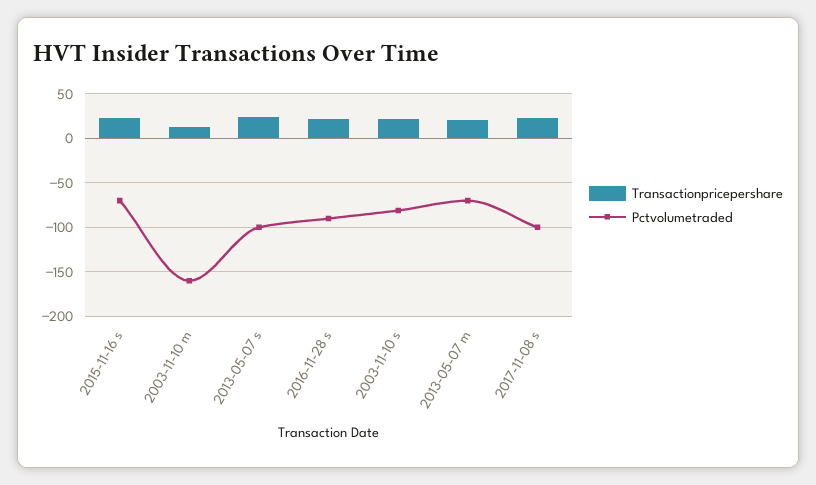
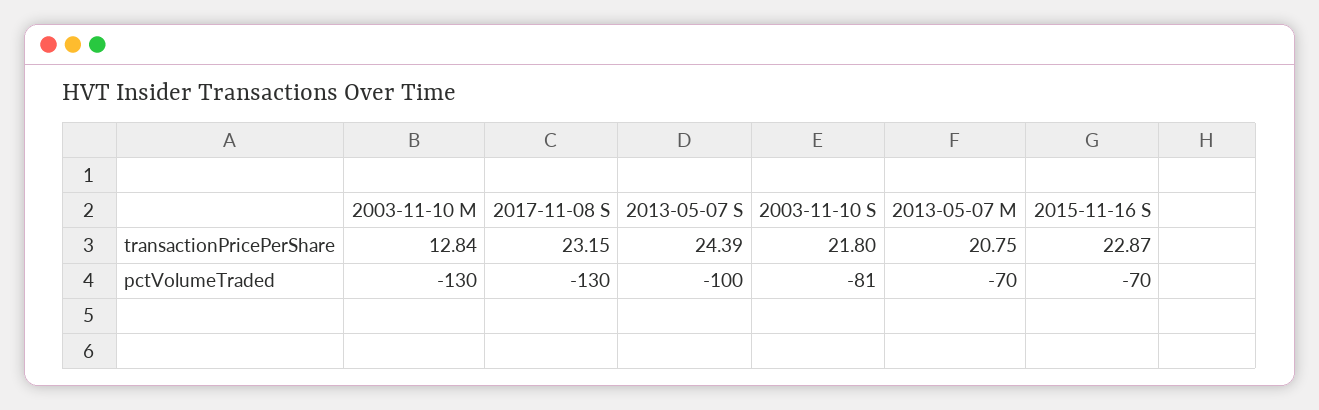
  {
    "Transactionpricepershare": {
      "2015-11-16 s": 22.87,
      "2003-11-10 m": 12.84,
      "2013-05-07 s": 24.39,
-     "2016-11-28 s": 20,
      "2003-11-10 s": 21.8,
      "2013-05-07 m": 20.75,
      "2017-11-08 s": 23.15
    },
    "Pctvolumetraded": {
      "2015-11-16 s": -70,
-     "2003-11-10 m": -160,
+     "2003-11-10 m": -130,
      "2013-05-07 s": -100,
-     "2016-11-28 s": -90,
      "2003-11-10 s": -81,
      "2013-05-07 m": -70,
-     "2017-11-08 s": -100
+     "2017-11-08 s": -130
    }
  }

